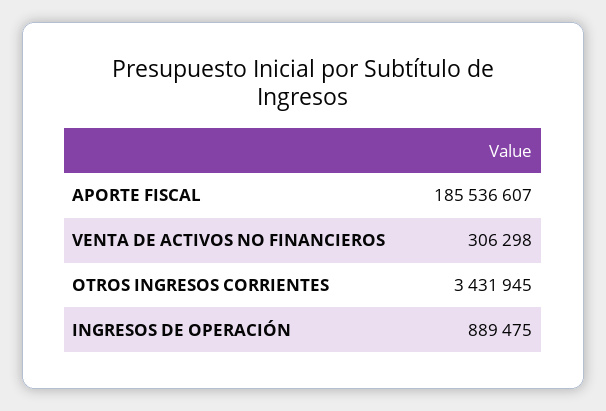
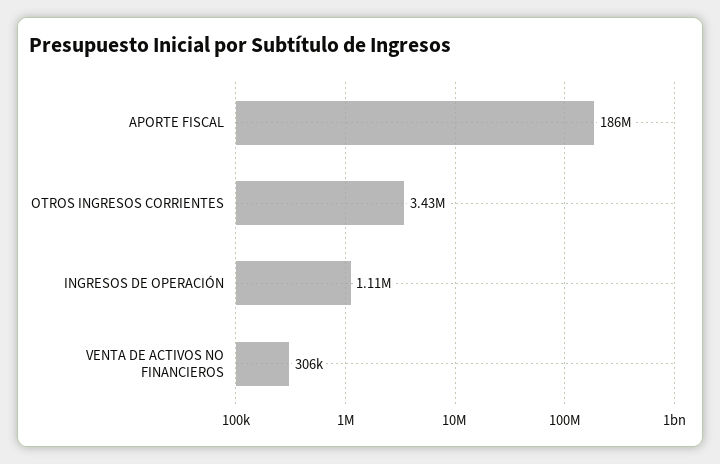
  {
    "APORTE FISCAL": 185536607,
    "VENTA DE ACTIVOS NO FINANCIEROS": 306298,
    "OTROS INGRESOS CORRIENTES": 3431945,
-   "INGRESOS DE OPERACIÓN": 889475
+   "INGRESOS DE OPERACIÓN": 1110000
  }

